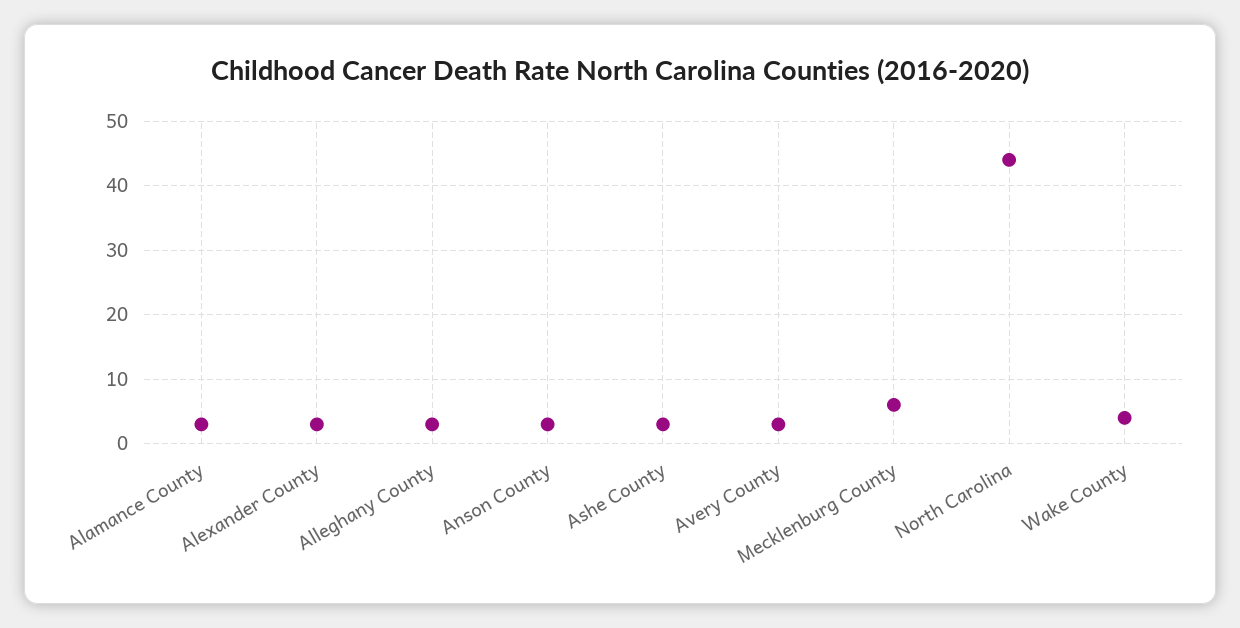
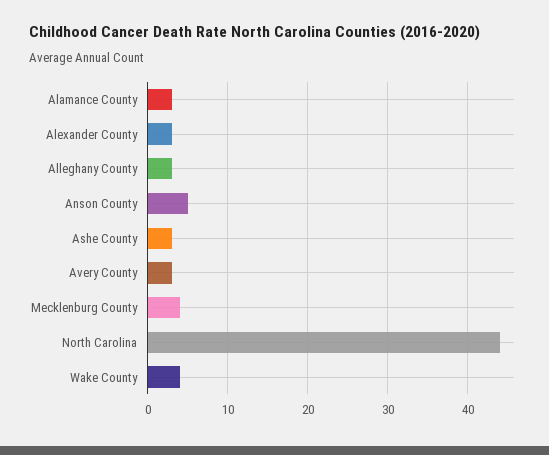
  {
    "Alamance County": 3,
    "Alexander County": 3,
    "Alleghany County": 3,
-   "Anson County": 3,
+   "Anson County": 5,
    "Ashe County": 3,
    "Avery County": 3,
-   "Mecklenburg County": 6,
+   "Mecklenburg County": 4,
    "North Carolina": 44,
    "Wake County": 4
  }

